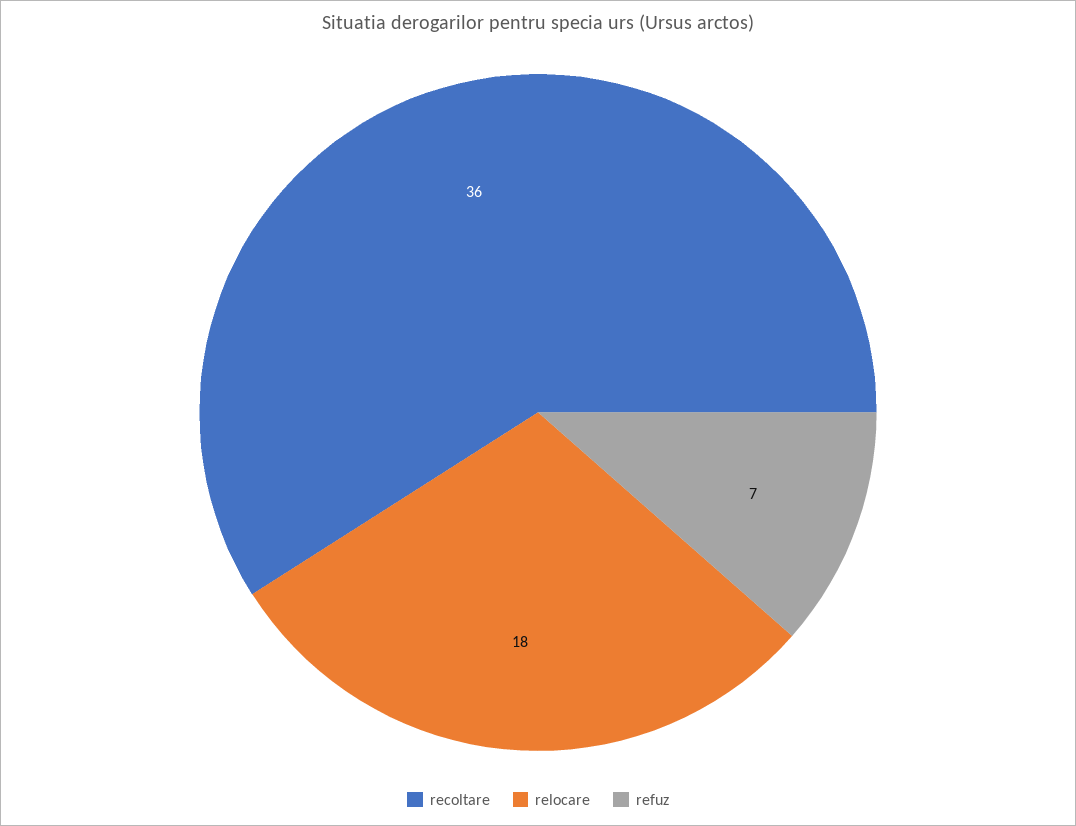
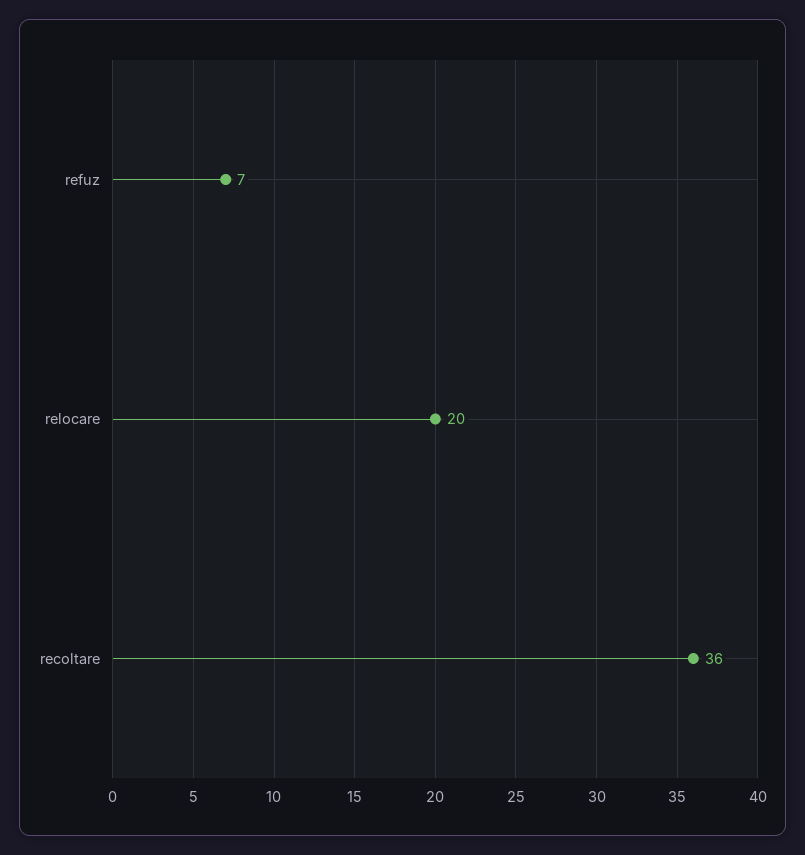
  {
    "recoltare": 36,
-   "relocare": 18,
+   "relocare": 20,
    "refuz": 7
  }

